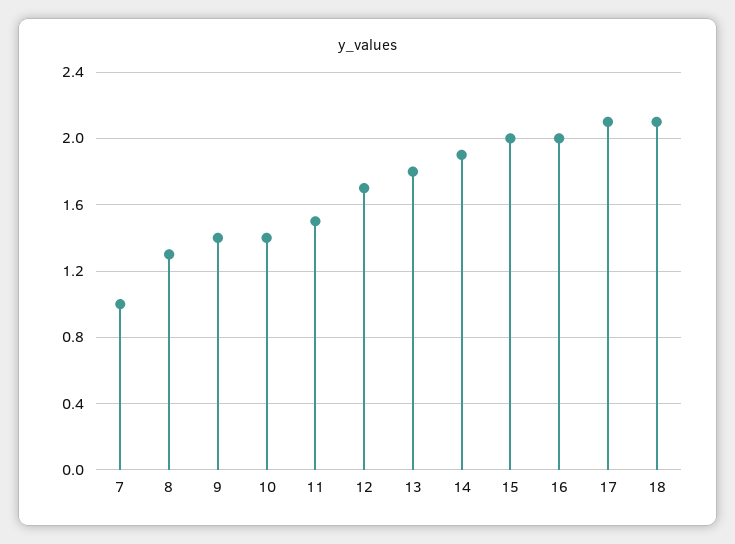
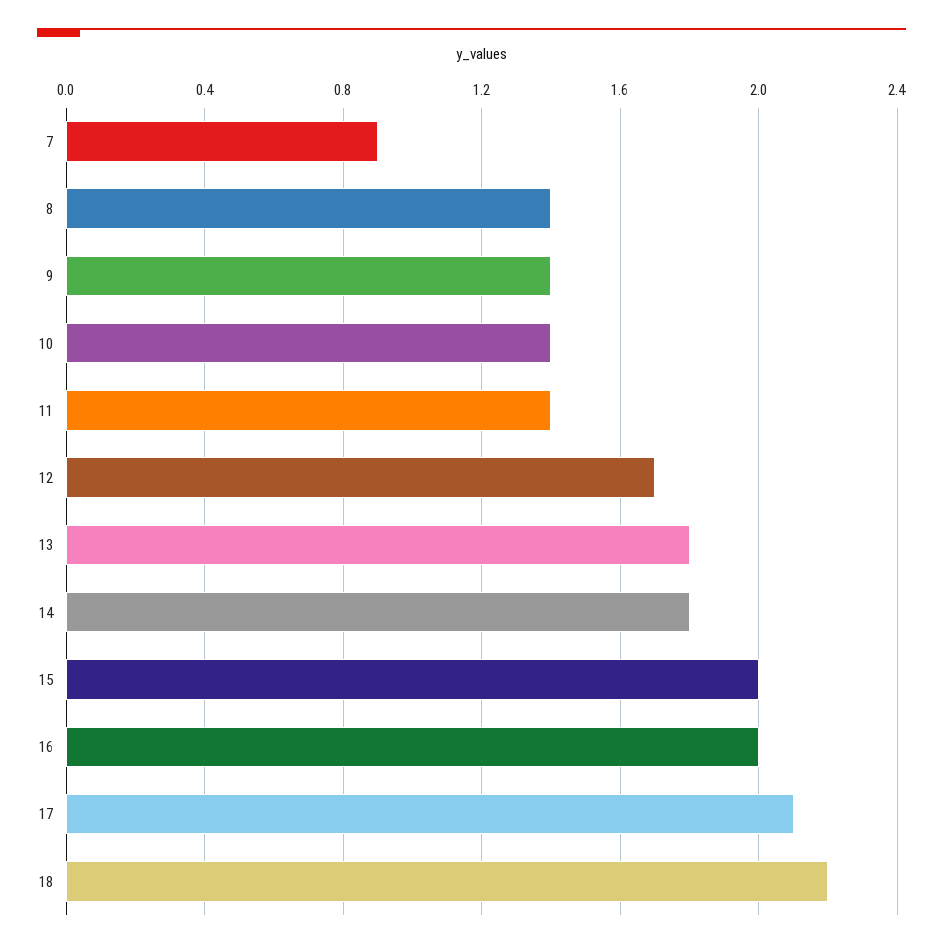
  {
-   "7": 1,
+   "7": 0.9,
-   "8": 1.3,
+   "8": 1.4,
    "9": 1.4,
    "10": 1.4,
-   "11": 1.5,
+   "11": 1.4,
    "12": 1.7,
    "13": 1.8,
-   "14": 1.9,
+   "14": 1.8,
    "15": 2,
    "16": 2,
    "17": 2.1,
-   "18": 2.1
+   "18": 2.2
  }

